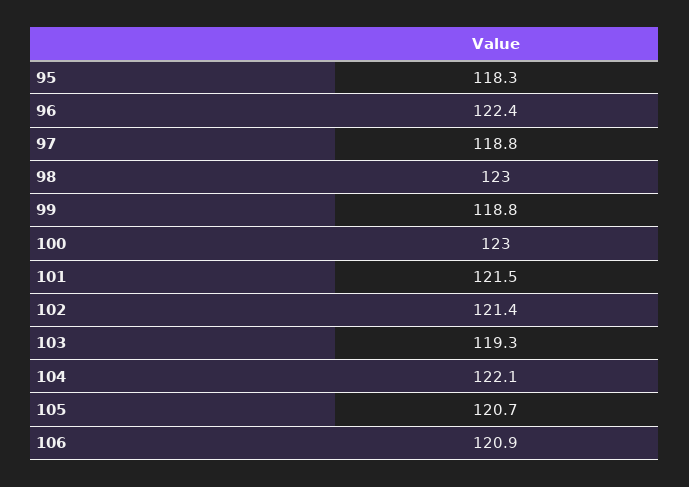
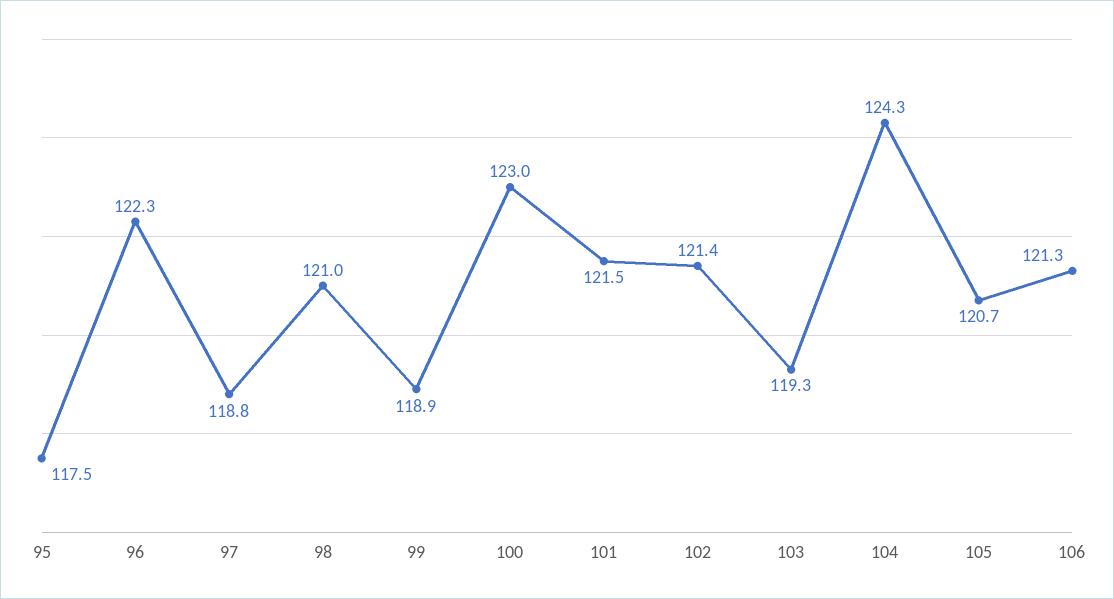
  {
-   "95": 118.3,
+   "95": 117.5,
-   "96": 122.4,
+   "96": 122.3,
    "97": 118.8,
-   "98": 123,
+   "98": 121,
-   "99": 118.8,
+   "99": 118.9,
    "100": 123,
    "101": 121.5,
    "102": 121.4,
    "103": 119.3,
-   "104": 122.1,
+   "104": 124.3,
    "105": 120.7,
-   "106": 120.9
+   "106": 121.3
  }

